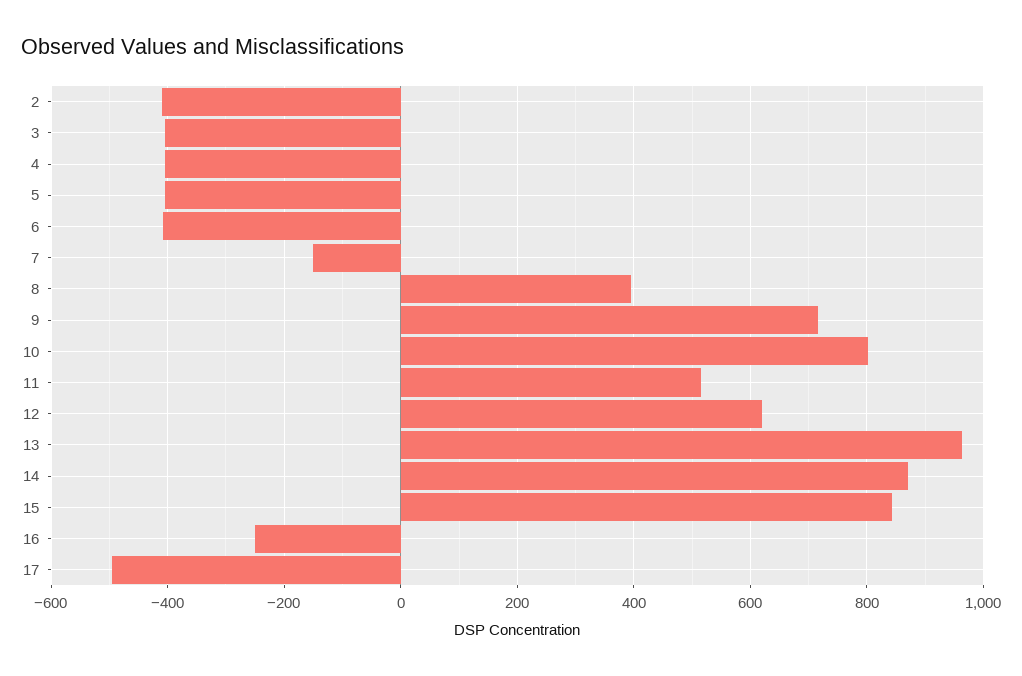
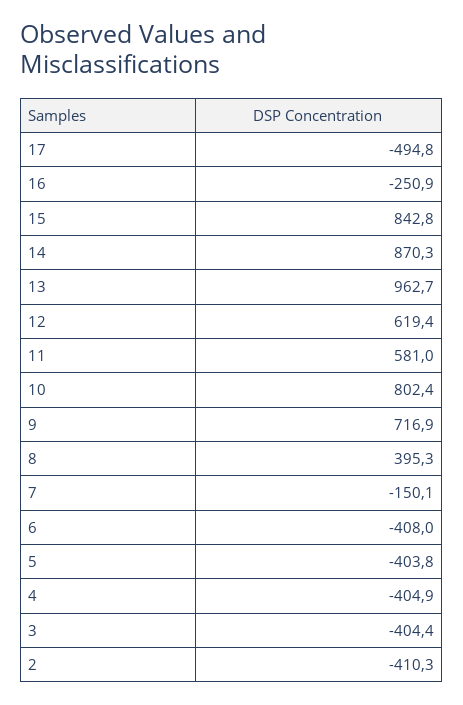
  {
    "2": -410.3,
    "3": -404.4,
    "4": -404.9,
    "5": -403.8,
    "6": -408,
    "7": -150.1,
    "8": 395.3,
    "9": 716.9,
    "10": 802.4,
-   "11": 520,
+   "11": 581,
    "12": 619.4,
    "13": 962.7,
    "14": 870.3,
    "15": 842.8,
    "16": -250.9,
    "17": -494.8
  }

